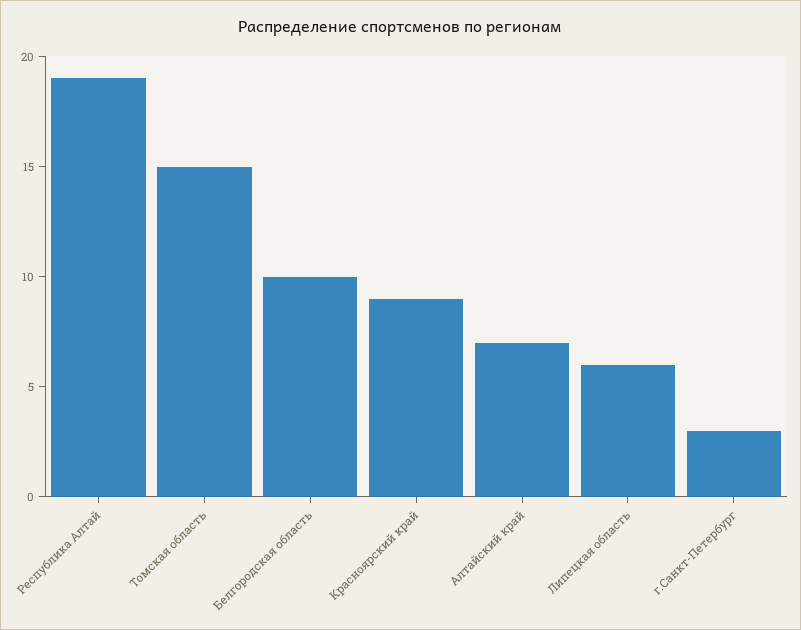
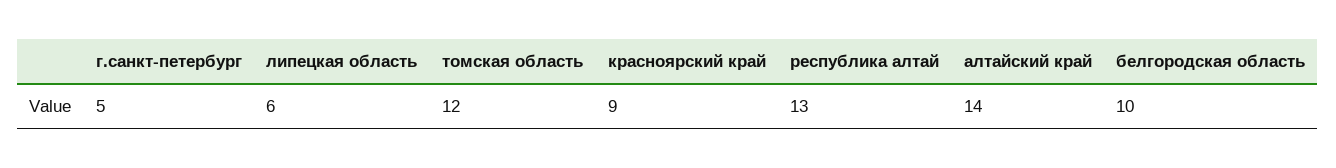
  {
-   "Республика Алтай": 19,
+   "Республика Алтай": 13,
-   "Томская область": 15,
+   "Томская область": 12,
    "Белгородская область": 10,
    "Красноярский край": 9,
-   "Алтайский край": 7,
+   "Алтайский край": 14,
    "Липецкая область": 6,
-   "г.Санкт-Петербург": 3
+   "г.Санкт-Петербург": 5
  }

